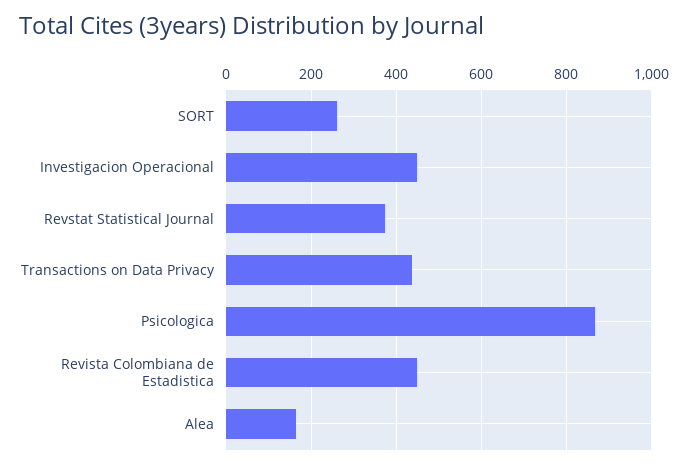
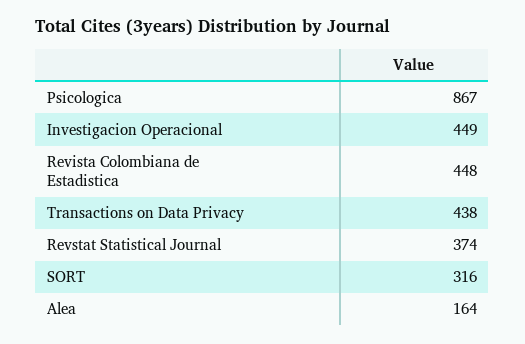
  {
-   "SORT": 260,
+   "SORT": 316,
    "Investigacion Operacional": 449,
    "Revstat Statistical Journal": 374,
    "Transactions on Data Privacy": 438,
    "Psicologica": 867,
    "Revista Colombiana de Estadistica": 448,
    "Alea": 164
  }

